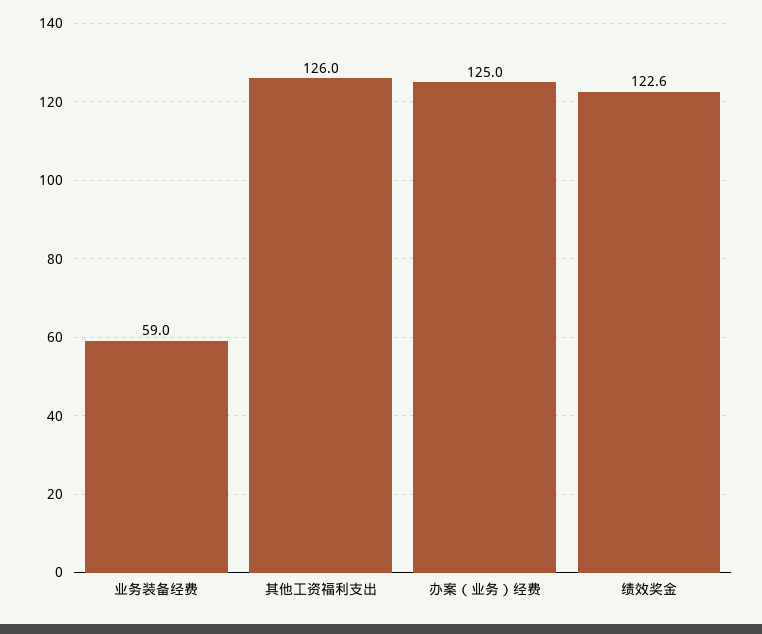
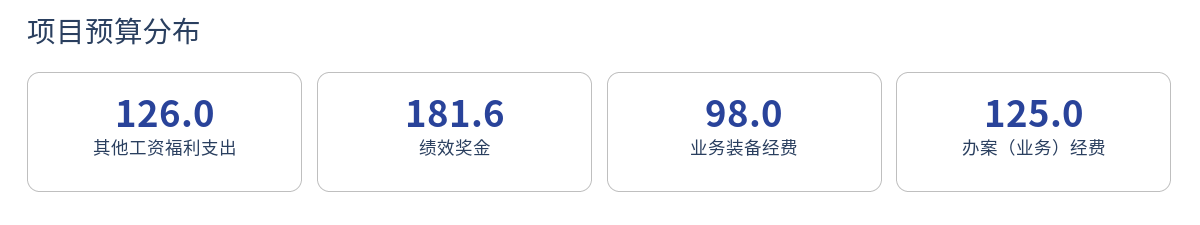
  {
-   "业务装备经费": 59,
+   "业务装备经费": 98,
    "其他工资福利支出": 126,
    "办案（业务）经费": 125,
-   "绩效奖金": 122.6
+   "绩效奖金": 181.6
  }

